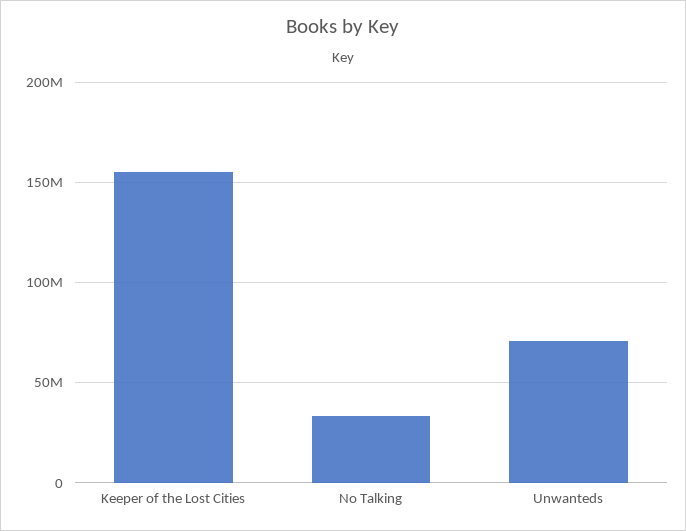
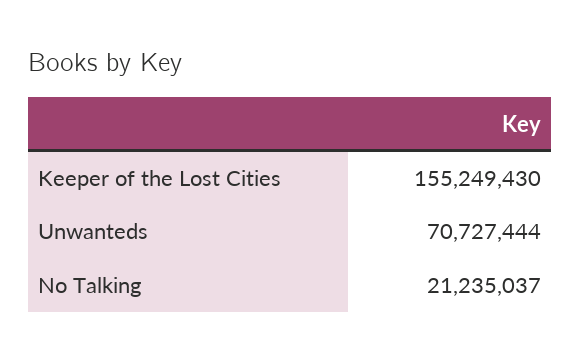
  {
    "Keeper of the Lost Cities": 155249430,
-   "No Talking": 35000000,
+   "No Talking": 21235037,
    "Unwanteds": 70727444
  }

